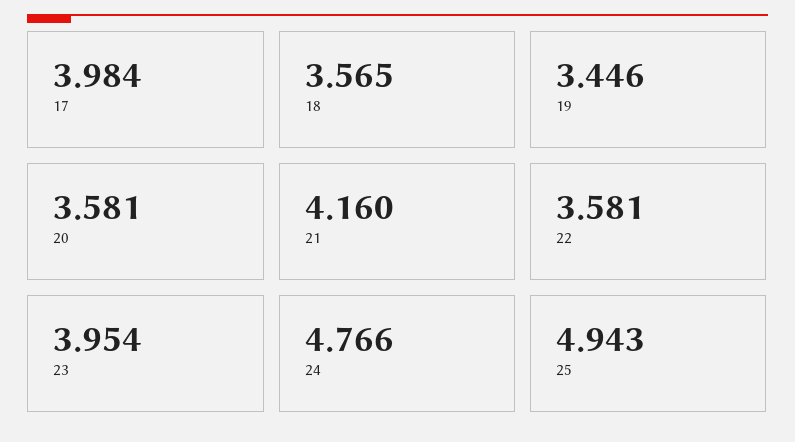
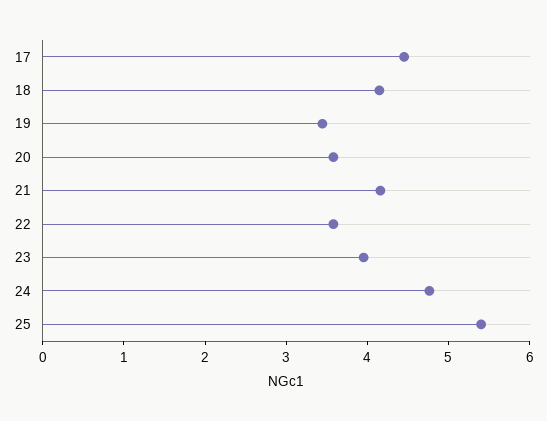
  {
-   "17": 3.984,
+   "17": 4.4,
-   "18": 3.565,
+   "18": 4.2,
    "19": 3.446,
    "20": 3.581,
    "21": 4.16,
    "22": 3.581,
    "23": 3.954,
    "24": 4.766,
-   "25": 4.943
+   "25": 5.4
  }

